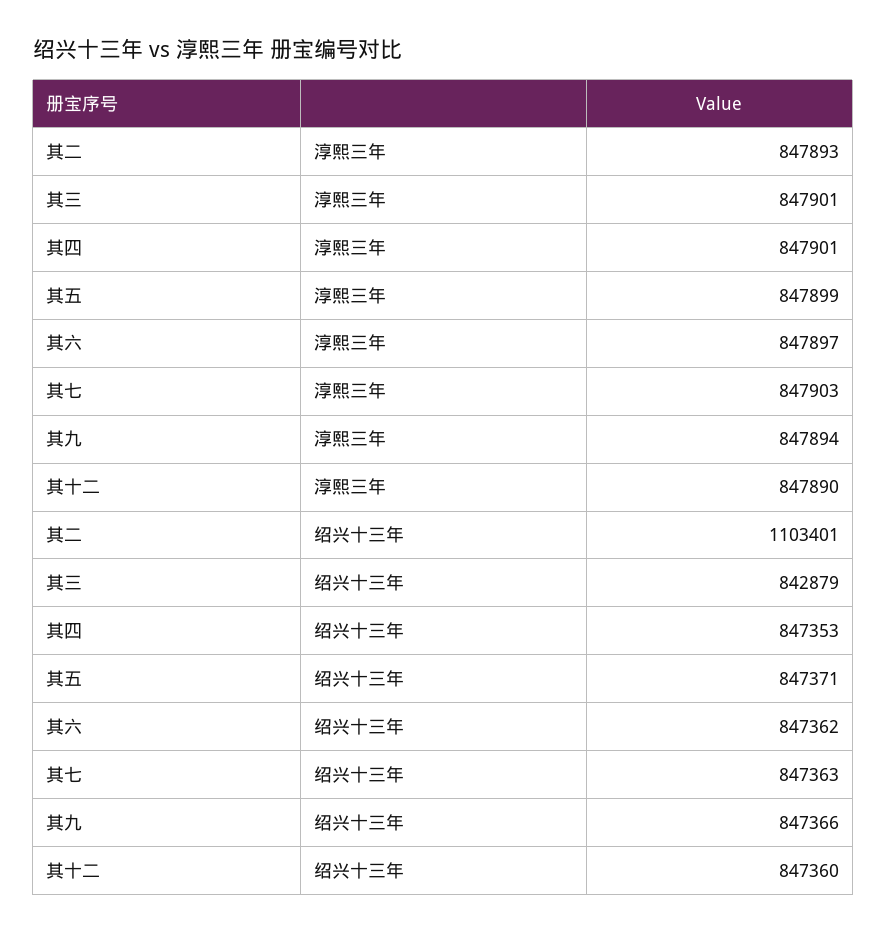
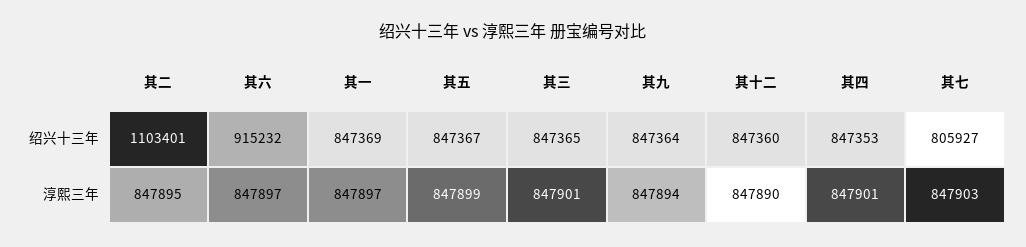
  {
    "其二": {
-     "淳熙三年": 847893,
+     "淳熙三年": 847895,
      "绍兴十三年": 1103401
    },
    "其三": {
      "淳熙三年": 847901,
-     "绍兴十三年": 842879
+     "绍兴十三年": 847365
    },
    "其四": {
      "淳熙三年": 847901,
      "绍兴十三年": 847353
    },
    "其五": {
      "淳熙三年": 847899,
-     "绍兴十三年": 847371
+     "绍兴十三年": 847367
    },
    "其六": {
      "淳熙三年": 847897,
-     "绍兴十三年": 847362
+     "绍兴十三年": 915232
    },
    "其七": {
      "淳熙三年": 847903,
-     "绍兴十三年": 847363
+     "绍兴十三年": 805927
    },
    "其九": {
      "淳熙三年": 847894,
-     "绍兴十三年": 847366
+     "绍兴十三年": 847364
    },
    "其十二": {
      "淳熙三年": 847890,
      "绍兴十三年": 847360
-   }
+   },
+   "其一": {
+     "绍兴十三年": 847369,
+     "淳熙三年": 847897
+   }
  }

